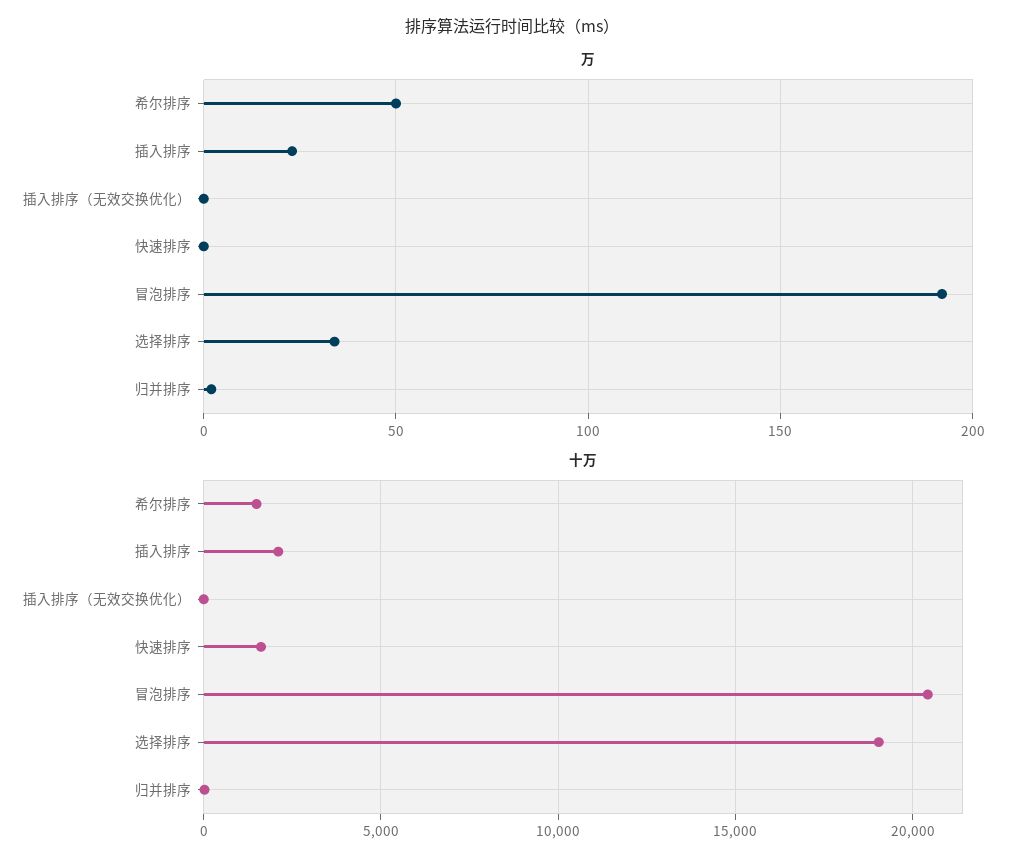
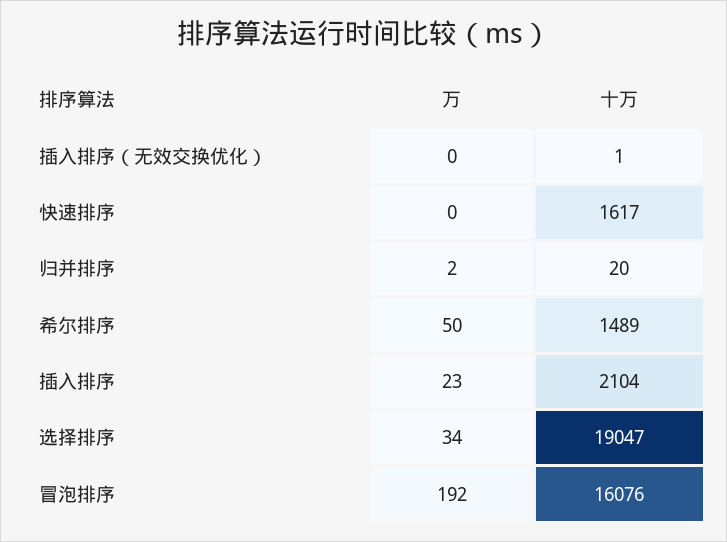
  {
    "万": {
      "希尔排序": 50,
      "插入排序": 23,
      "插入排序（无效交换优化）": 0,
      "快速排序": 0,
      "冒泡排序": 192,
      "选择排序": 34,
      "归并排序": 2
    },
    "十万": {
      "希尔排序": 1489,
      "插入排序": 2104,
      "插入排序（无效交换优化）": 1,
      "快速排序": 1617,
-     "冒泡排序": 20500,
+     "冒泡排序": 16076,
      "选择排序": 19047,
      "归并排序": 20
    }
  }

